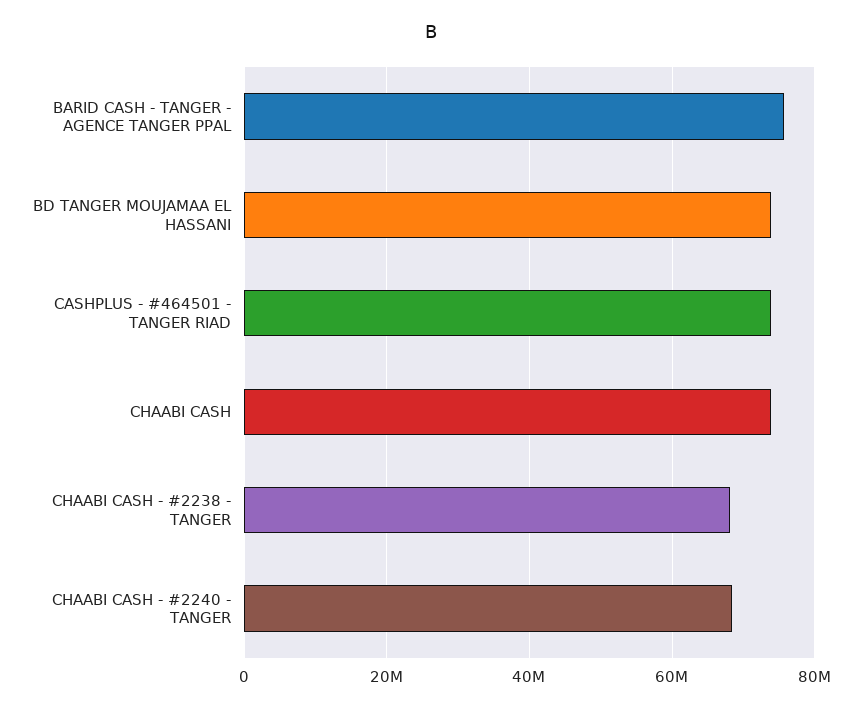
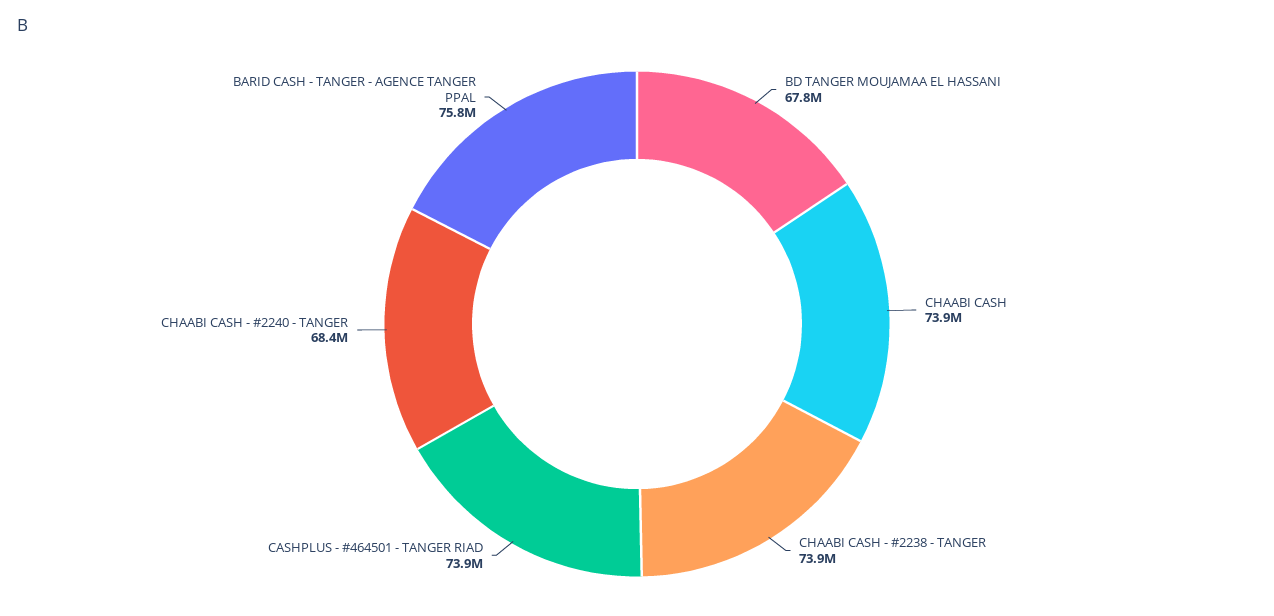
  {
    "BARID CASH - TANGER - AGENCE TANGER PPAL": 75800000,
-   "BD TANGER MOUJAMAA EL HASSANI": 74000000,
+   "BD TANGER MOUJAMAA EL HASSANI": 67800000,
    "CASHPLUS - #464501 - TANGER RIAD": 73900000,
    "CHAABI CASH": 73900000,
-   "CHAABI CASH - #2238 - TANGER": 68000000,
+   "CHAABI CASH - #2238 - TANGER": 73900000,
    "CHAABI CASH - #2240 - TANGER": 68400000
  }

